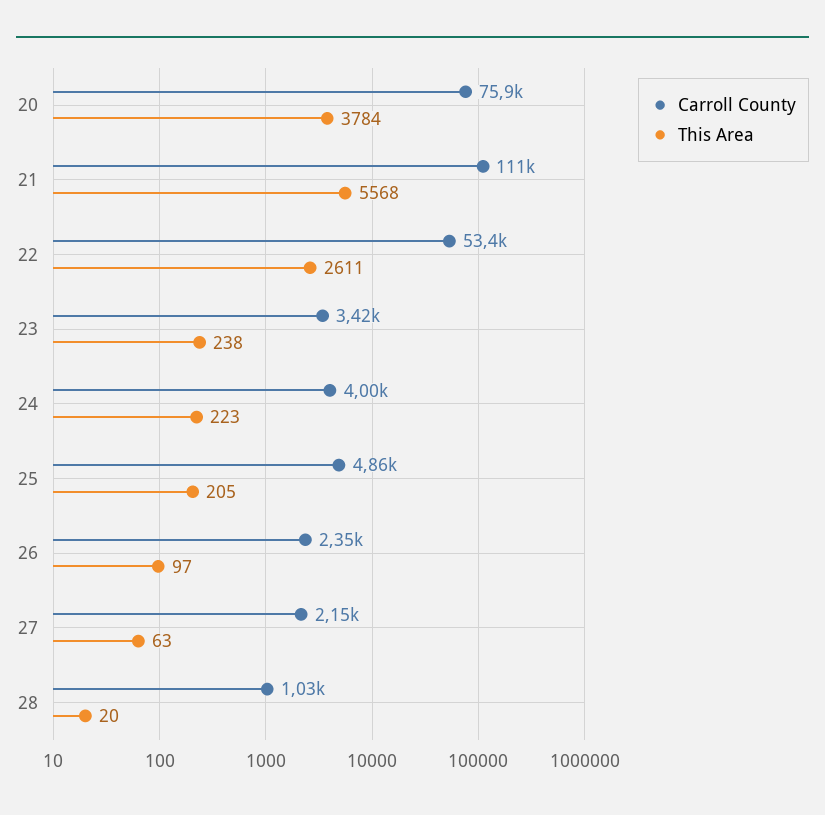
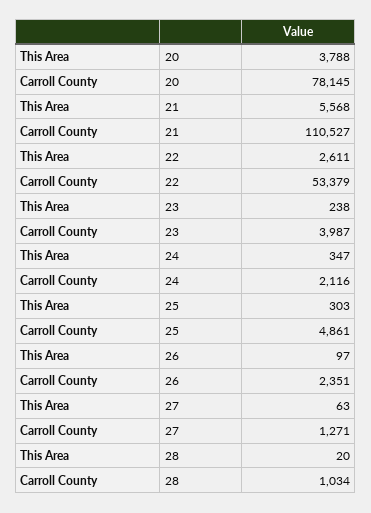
  {
    "Carroll County": {
-     "20": 75900,
+     "20": 78145,
      "21": 110527,
      "22": 53379,
-     "23": 3420,
+     "23": 3987,
-     "24": 4000,
+     "24": 2116,
      "25": 4861,
      "26": 2351,
-     "27": 2150,
+     "27": 1271,
      "28": 1034
    },
    "This Area": {
-     "20": 3784,
+     "20": 3788,
      "21": 5568,
      "22": 2611,
      "23": 238,
-     "24": 223,
+     "24": 347,
-     "25": 205,
+     "25": 303,
      "26": 97,
      "27": 63,
      "28": 20
    }
  }

